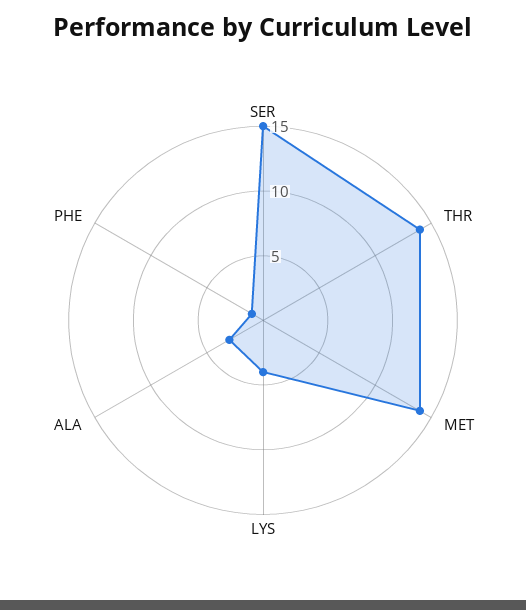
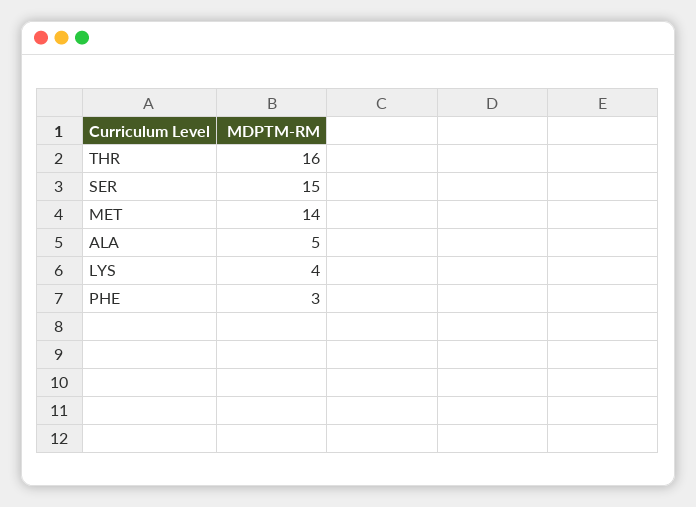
  {
    "SER": 15,
-   "THR": 14,
+   "THR": 16,
    "MET": 14,
    "LYS": 4,
-   "ALA": 3,
+   "ALA": 5,
-   "PHE": 1
+   "PHE": 3
  }

